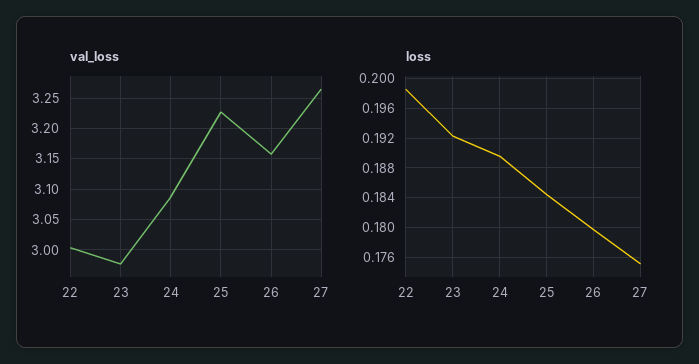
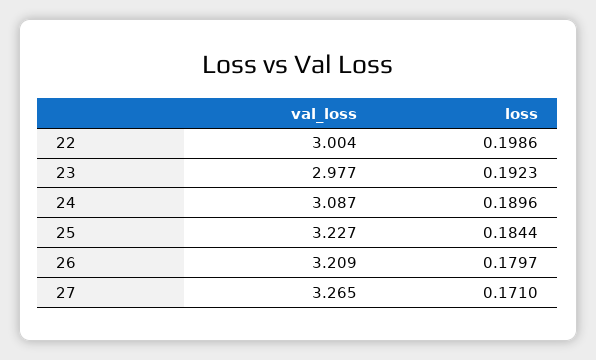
  {
    "val_loss": {
      "22": 3.004,
      "23": 2.977,
      "24": 3.087,
      "25": 3.227,
-     "26": 3.16,
+     "26": 3.209,
      "27": 3.265
    },
    "loss": {
      "22": 0.1986,
      "23": 0.1923,
      "24": 0.1896,
      "25": 0.1844,
      "26": 0.1797,
-     "27": 0.175
+     "27": 0.171
    }
  }

